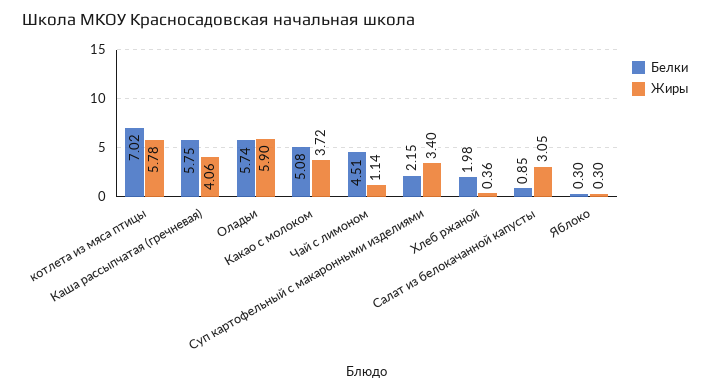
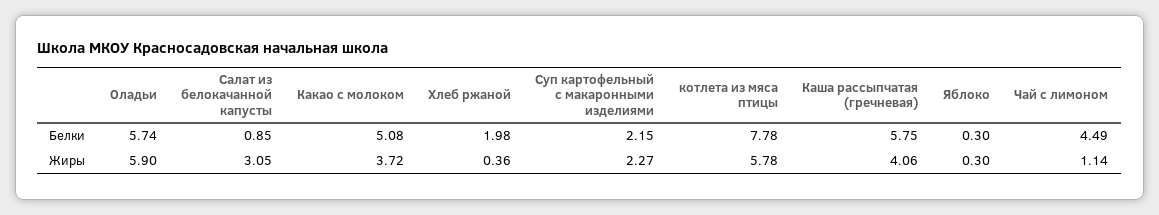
  {
    "Белки": {
-     "котлета из мяса птицы": 7.02,
+     "котлета из мяса птицы": 7.78,
      "Каша рассыпчатая (гречневая)": 5.75,
      "Оладьи": 5.74,
      "Какао с молоком": 5.08,
-     "Чай с лимоном": 4.51,
+     "Чай с лимоном": 4.49,
      "Суп картофельный с макаронными изделиями": 2.15,
      "Хлеб ржаной": 1.98,
      "Салат из белокачанной капусты": 0.85,
      "Яблоко": 0.3
    },
    "Жиры": {
      "котлета из мяса птицы": 5.78,
      "Каша рассыпчатая (гречневая)": 4.06,
      "Оладьи": 5.9,
      "Какао с молоком": 3.72,
      "Чай с лимоном": 1.14,
-     "Суп картофельный с макаронными изделиями": 3.4,
+     "Суп картофельный с макаронными изделиями": 2.27,
      "Хлеб ржаной": 0.36,
      "Салат из белокачанной капусты": 3.05,
      "Яблоко": 0.3
    }
  }

